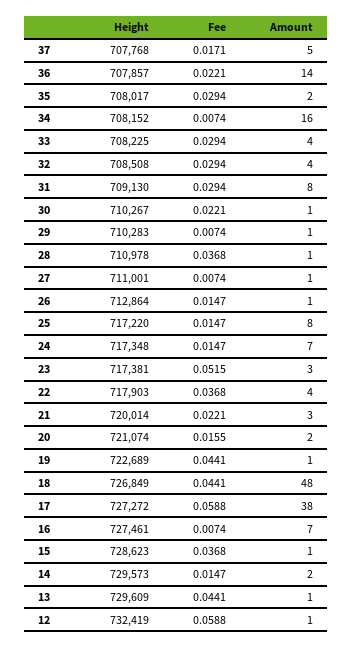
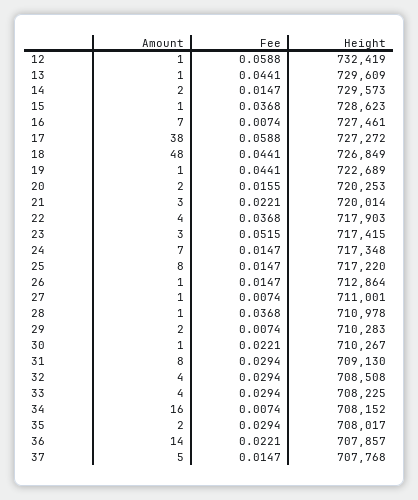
  {
    "Height": {
      "37": 707768,
      "36": 707857,
      "35": 708017,
      "34": 708152,
      "33": 708225,
      "32": 708508,
      "31": 709130,
      "30": 710267,
      "29": 710283,
      "28": 710978,
      "27": 711001,
      "26": 712864,
      "25": 717220,
      "24": 717348,
-     "23": 717381,
+     "23": 717415,
      "22": 717903,
      "21": 720014,
-     "20": 721074,
+     "20": 720253,
      "19": 722689,
      "18": 726849,
      "17": 727272,
      "16": 727461,
      "15": 728623,
      "14": 729573,
      "13": 729609,
      "12": 732419
    },
    "Fee": {
-     "37": 0.0171,
+     "37": 0.0147,
      "36": 0.0221,
      "35": 0.0294,
      "34": 0.0074,
      "33": 0.0294,
      "32": 0.0294,
      "31": 0.0294,
      "30": 0.0221,
      "29": 0.0074,
      "28": 0.0368,
      "27": 0.0074,
      "26": 0.0147,
      "25": 0.0147,
      "24": 0.0147,
      "23": 0.0515,
      "22": 0.0368,
      "21": 0.0221,
      "20": 0.0155,
      "19": 0.0441,
      "18": 0.0441,
      "17": 0.0588,
      "16": 0.0074,
      "15": 0.0368,
      "14": 0.0147,
      "13": 0.0441,
      "12": 0.0588
    },
    "Amount": {
      "37": 5,
      "36": 14,
      "35": 2,
      "34": 16,
      "33": 4,
      "32": 4,
      "31": 8,
      "30": 1,
-     "29": 1,
+     "29": 2,
      "28": 1,
      "27": 1,
      "26": 1,
      "25": 8,
      "24": 7,
      "23": 3,
      "22": 4,
      "21": 3,
      "20": 2,
      "19": 1,
      "18": 48,
      "17": 38,
      "16": 7,
      "15": 1,
      "14": 2,
      "13": 1,
      "12": 1
    }
  }

